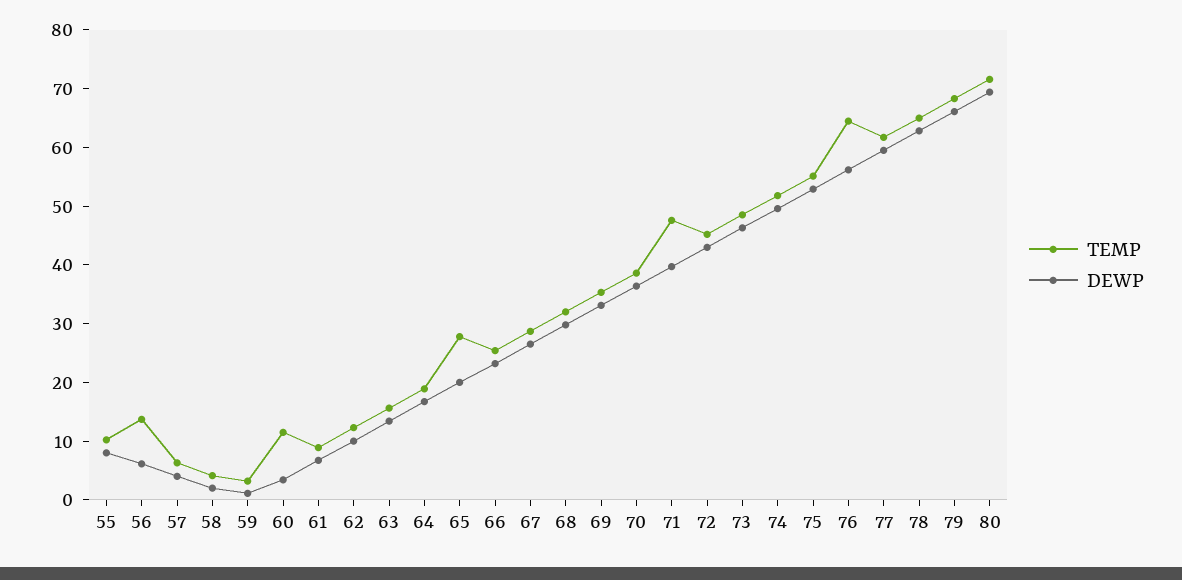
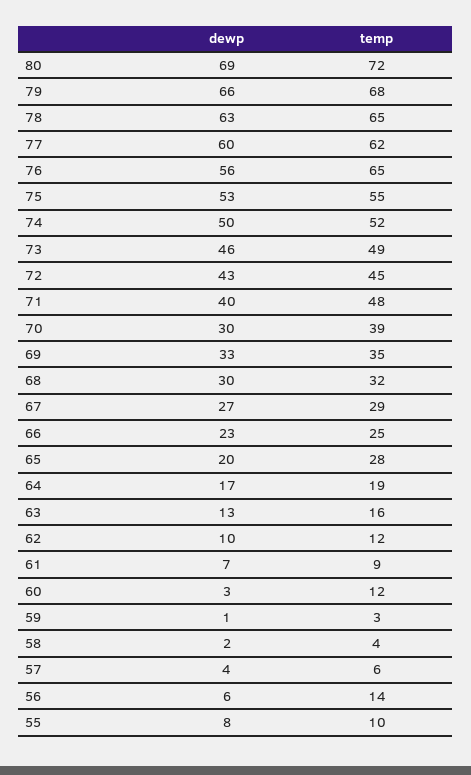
  {
    "TEMP": {
      "55": 10,
      "56": 14,
      "57": 6,
      "58": 4,
      "59": 3,
      "60": 12,
      "61": 9,
      "62": 12,
      "63": 16,
      "64": 19,
      "65": 28,
      "66": 25,
      "67": 29,
      "68": 32,
      "69": 35,
      "70": 39,
      "71": 48,
      "72": 45,
      "73": 49,
      "74": 52,
      "75": 55,
      "76": 65,
      "77": 62,
      "78": 65,
      "79": 68,
      "80": 72
    },
    "DEWP": {
      "55": 8,
      "56": 6,
      "57": 4,
      "58": 2,
      "59": 1,
      "60": 3,
      "61": 7,
      "62": 10,
      "63": 13,
      "64": 17,
      "65": 20,
      "66": 23,
      "67": 27,
      "68": 30,
      "69": 33,
-     "70": 36,
+     "70": 30,
      "71": 40,
      "72": 43,
      "73": 46,
      "74": 50,
      "75": 53,
      "76": 56,
      "77": 60,
      "78": 63,
      "79": 66,
      "80": 69
    }
  }

